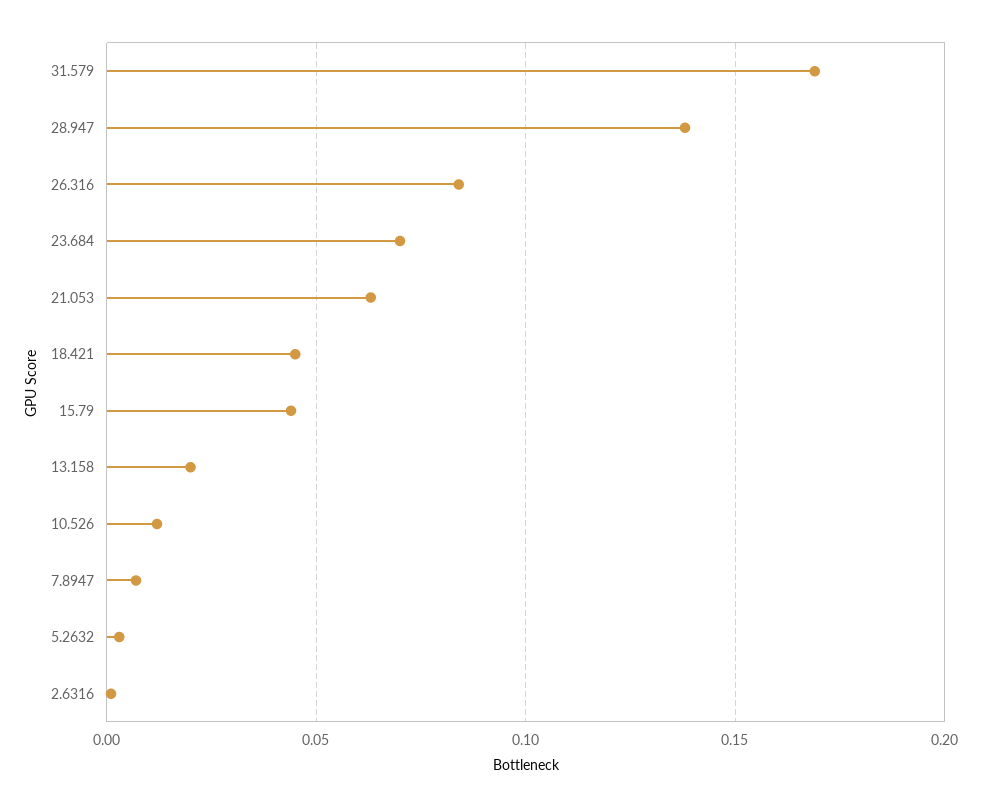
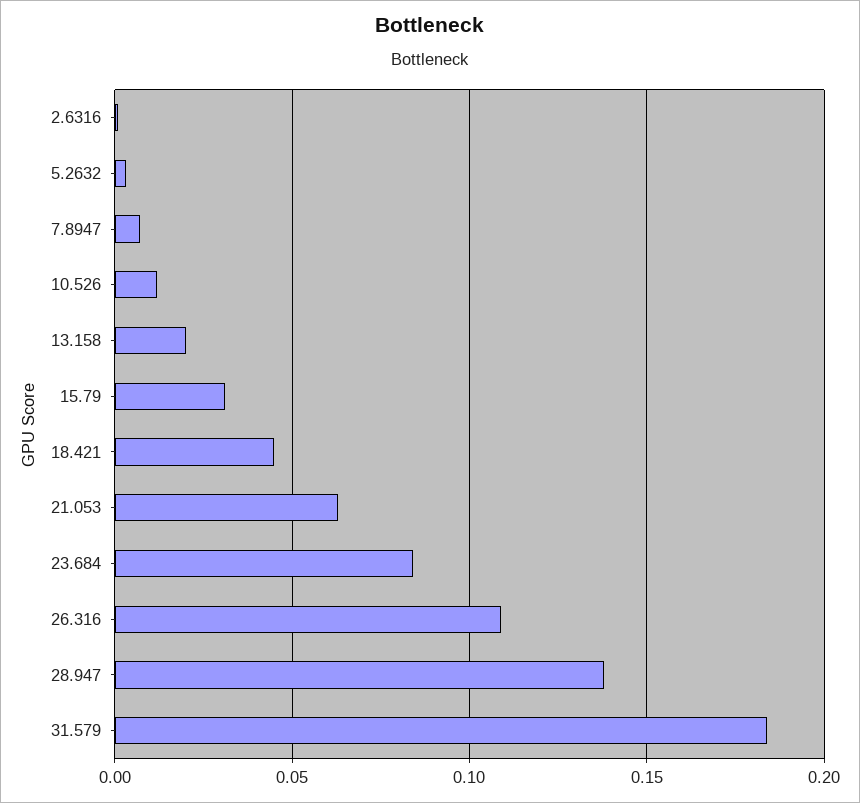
  {
-   "31.579": 0.17,
+   "31.579": 0.185,
    "28.947": 0.14,
-   "26.316": 0.085,
+   "26.316": 0.11,
-   "23.684": 0.07,
+   "23.684": 0.085,
    "21.053": 0.065,
    "18.421": 0.045,
-   "15.79": 0.045,
+   "15.79": 0.03,
    "13.158": 0.02,
    "10.526": 0.01,
    "7.8947": 0.005,
    "5.2632": 0.005,
    "2.6316": 0
  }

